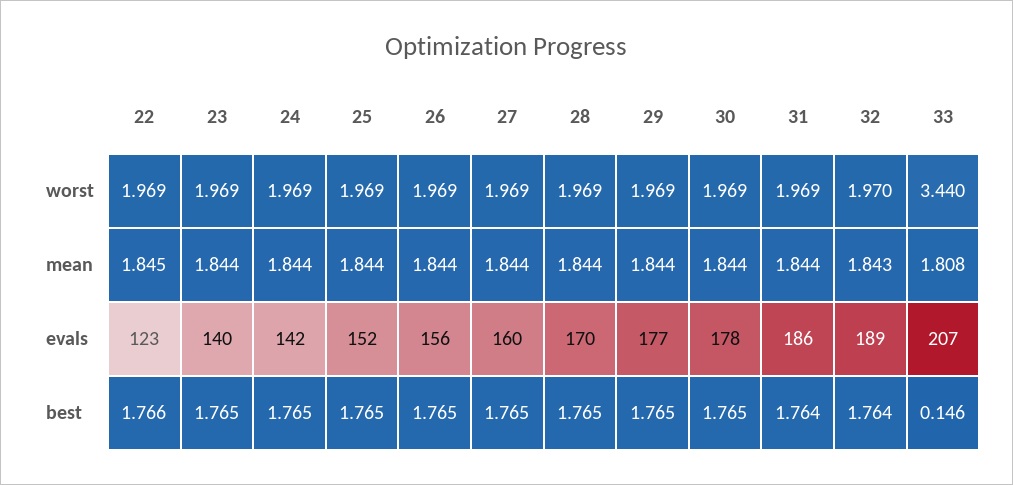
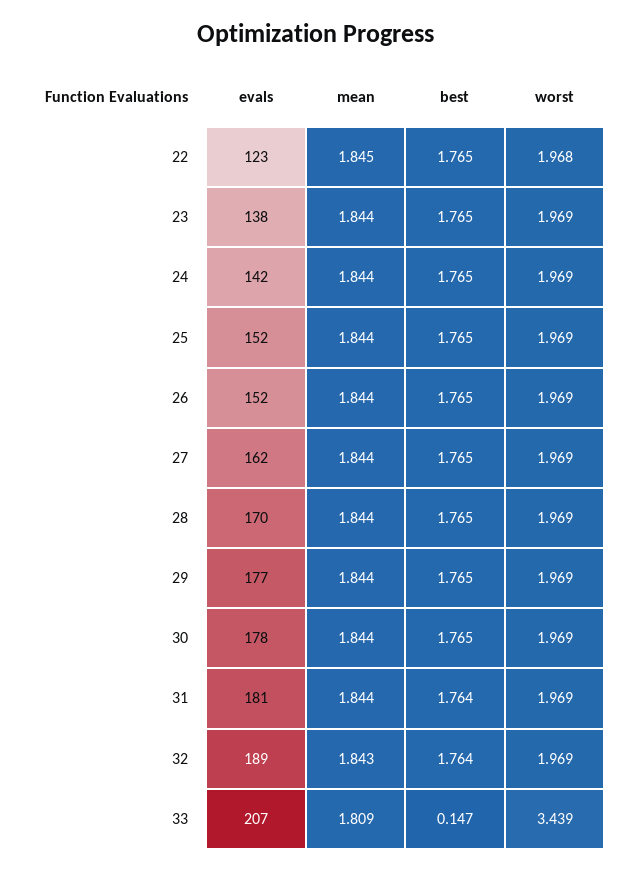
  {
    "22": {
-     "worst": 1.969,
+     "worst": 1.968,
      "mean": 1.845,
      "evals": 123,
-     "best": 1.766
+     "best": 1.765
    },
    "23": {
      "worst": 1.969,
      "mean": 1.844,
-     "evals": 140,
+     "evals": 138,
      "best": 1.765
    },
    "24": {
      "worst": 1.969,
      "mean": 1.844,
      "evals": 142,
      "best": 1.765
    },
    "25": {
      "worst": 1.969,
      "mean": 1.844,
      "evals": 152,
      "best": 1.765
    },
    "26": {
      "worst": 1.969,
      "mean": 1.844,
-     "evals": 156,
+     "evals": 152,
      "best": 1.765
    },
    "27": {
      "worst": 1.969,
      "mean": 1.844,
-     "evals": 160,
+     "evals": 162,
      "best": 1.765
    },
    "28": {
      "worst": 1.969,
      "mean": 1.844,
      "evals": 170,
      "best": 1.765
    },
    "29": {
      "worst": 1.969,
      "mean": 1.844,
      "evals": 177,
      "best": 1.765
    },
    "30": {
      "worst": 1.969,
      "mean": 1.844,
      "evals": 178,
      "best": 1.765
    },
    "31": {
      "worst": 1.969,
      "mean": 1.844,
-     "evals": 186,
+     "evals": 181,
      "best": 1.764
    },
    "32": {
-     "worst": 1.97,
+     "worst": 1.969,
      "mean": 1.843,
      "evals": 189,
      "best": 1.764
    },
    "33": {
-     "worst": 3.44,
+     "worst": 3.439,
-     "mean": 1.808,
+     "mean": 1.809,
      "evals": 207,
-     "best": 0.146
+     "best": 0.147
    }
  }

